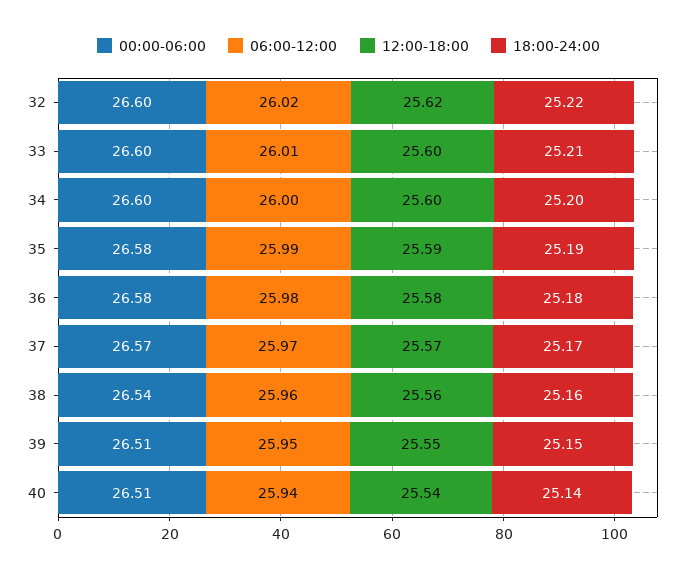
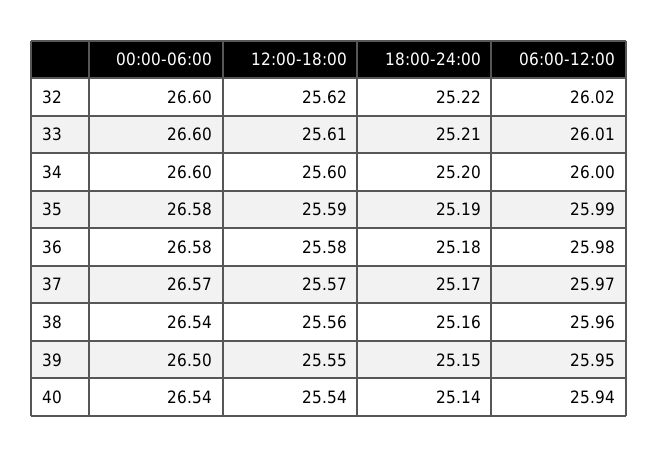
  {
    "00:00-06:00": {
      "32": 26.6,
      "33": 26.6,
      "34": 26.6,
      "35": 26.58,
      "36": 26.58,
      "37": 26.57,
      "38": 26.54,
-     "39": 26.51,
+     "39": 26.5,
-     "40": 26.51
+     "40": 26.54
    },
    "06:00-12:00": {
      "32": 26.02,
      "33": 26.01,
      "34": 26,
      "35": 25.99,
      "36": 25.98,
      "37": 25.97,
      "38": 25.96,
      "39": 25.95,
      "40": 25.94
    },
    "12:00-18:00": {
      "32": 25.62,
-     "33": 25.6,
+     "33": 25.61,
      "34": 25.6,
      "35": 25.59,
      "36": 25.58,
      "37": 25.57,
      "38": 25.56,
      "39": 25.55,
      "40": 25.54
    },
    "18:00-24:00": {
      "32": 25.22,
      "33": 25.21,
      "34": 25.2,
      "35": 25.19,
      "36": 25.18,
      "37": 25.17,
      "38": 25.16,
      "39": 25.15,
      "40": 25.14
    }
  }

